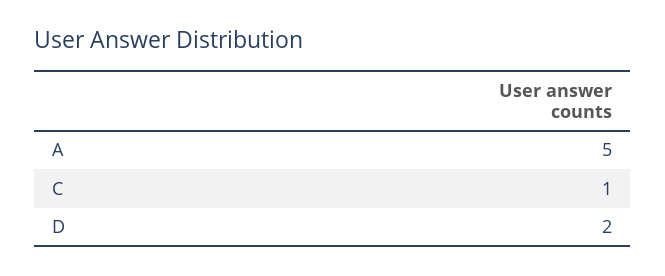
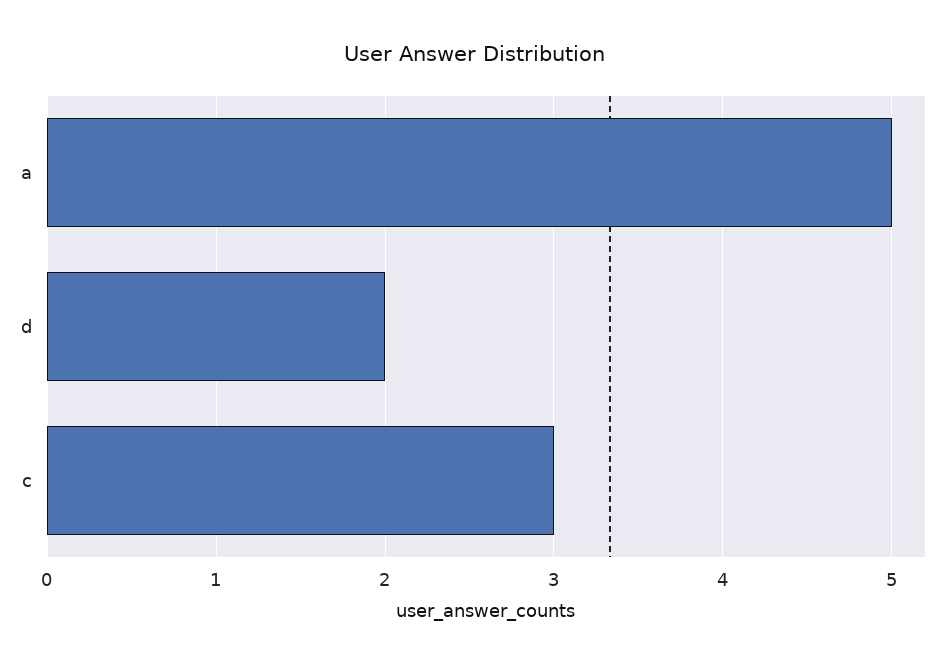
  {
    "A": 5,
-   "C": 1,
+   "C": 3,
    "D": 2
  }

